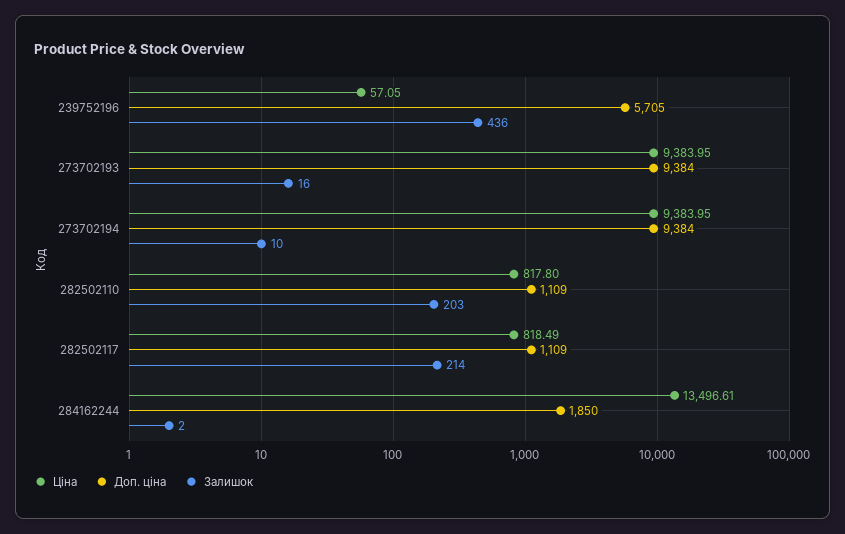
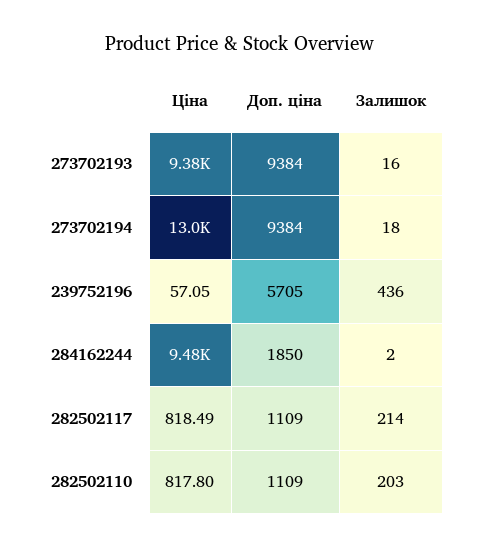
  {
    "Ціна": {
      "239752196": 57.05,
      "273702193": 9383.95,
-     "273702194": 9383.95,
+     "273702194": 13000,
      "282502110": 817.8,
      "282502117": 818.49,
-     "284162244": 13496.61
+     "284162244": 9480
    },
    "Доп. ціна": {
      "239752196": 5705,
      "273702193": 9384,
      "273702194": 9384,
      "282502110": 1109,
      "282502117": 1109,
      "284162244": 1850
    },
    "Залишок": {
      "239752196": 436,
      "273702193": 16,
-     "273702194": 10,
+     "273702194": 18,
      "282502110": 203,
      "282502117": 214,
      "284162244": 2
    }
  }

